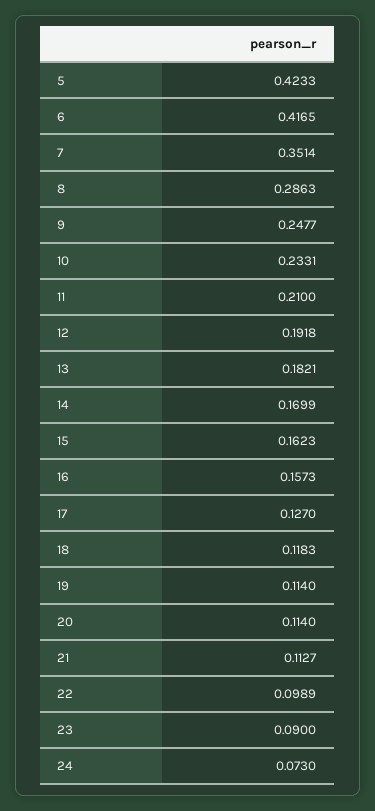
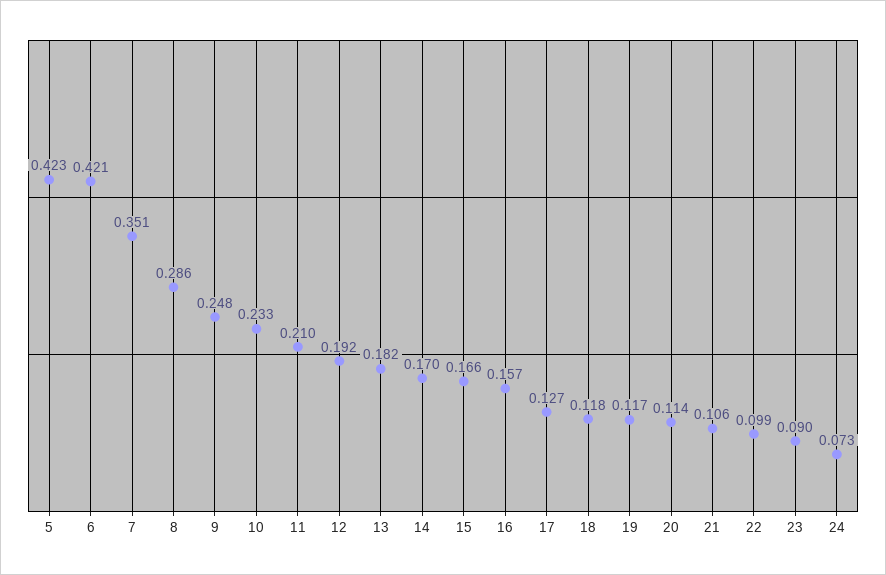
  {
    "5": 0.4233,
-   "6": 0.4165,
+   "6": 0.421,
    "7": 0.3514,
    "8": 0.2863,
    "9": 0.2477,
    "10": 0.2331,
    "11": 0.21,
    "12": 0.1918,
    "13": 0.1821,
    "14": 0.1699,
-   "15": 0.1623,
+   "15": 0.166,
    "16": 0.1573,
    "17": 0.127,
    "18": 0.1183,
-   "19": 0.114,
+   "19": 0.117,
    "20": 0.114,
-   "21": 0.1127,
+   "21": 0.106,
    "22": 0.0989,
    "23": 0.09,
    "24": 0.073
  }

